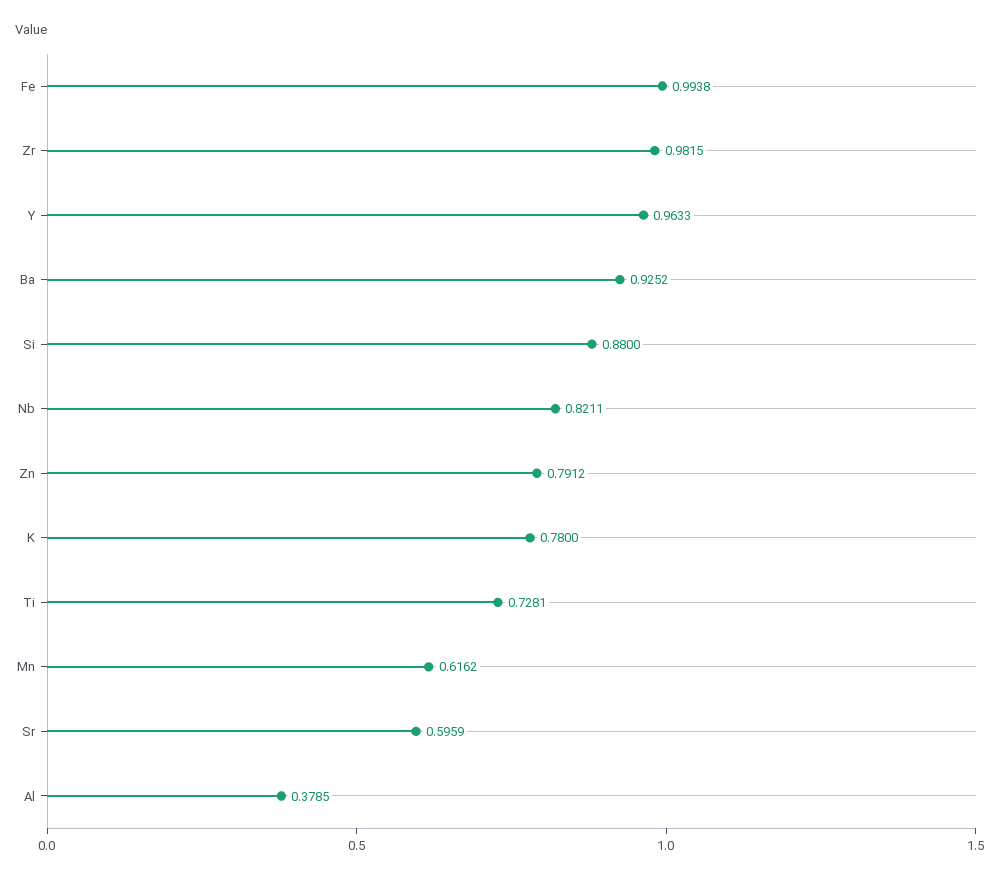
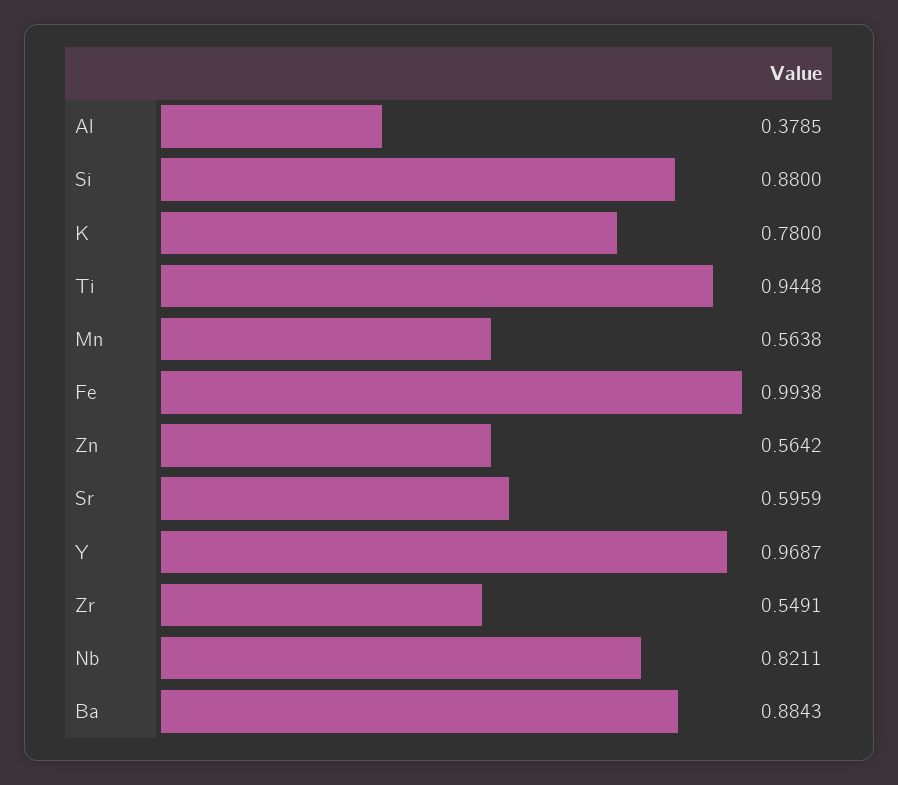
  {
    "Fe": 0.9938,
-   "Zr": 0.9815,
+   "Zr": 0.5491,
-   "Y": 0.9633,
+   "Y": 0.9687,
-   "Ba": 0.9252,
+   "Ba": 0.8843,
    "Si": 0.88,
    "Nb": 0.8211,
-   "Zn": 0.7912,
+   "Zn": 0.5642,
    "K": 0.78,
-   "Ti": 0.7281,
+   "Ti": 0.9448,
-   "Mn": 0.6162,
+   "Mn": 0.5638,
    "Sr": 0.5959,
    "Al": 0.3785
  }

